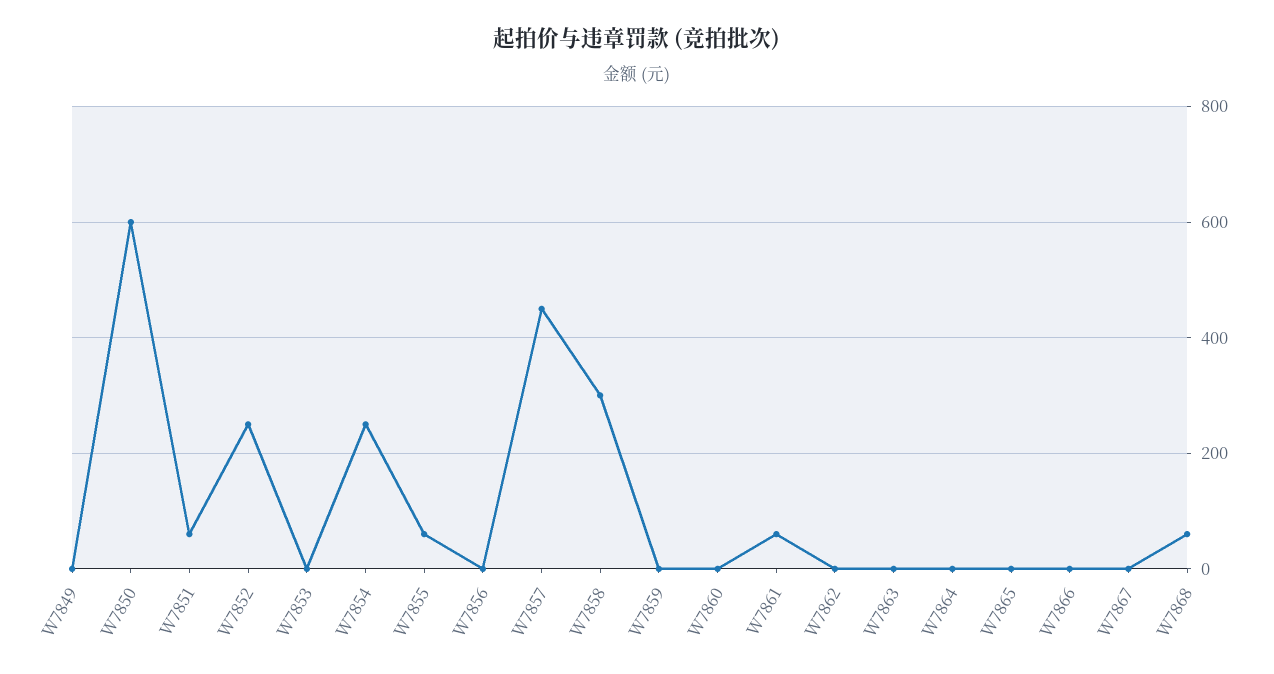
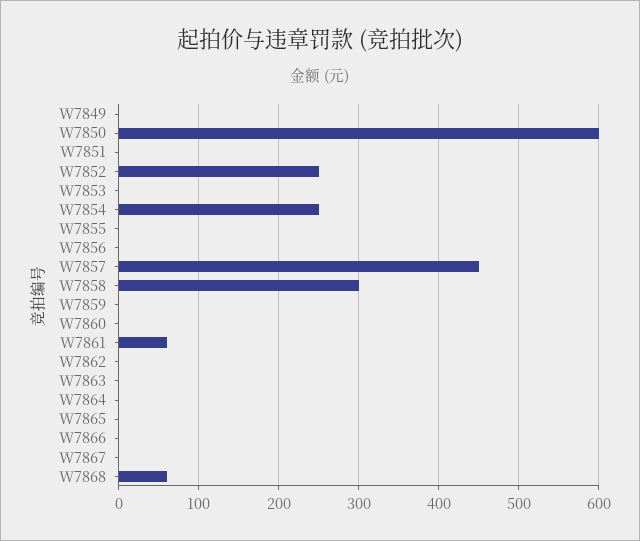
  {
    "W7849": 0,
    "W7850": 600,
-   "W7851": 60,
+   "W7851": 0,
    "W7852": 250,
    "W7853": 0,
    "W7854": 250,
-   "W7855": 60,
+   "W7855": 0,
    "W7856": 0,
    "W7857": 450,
    "W7858": 300,
    "W7859": 0,
    "W7860": 0,
    "W7861": 60,
    "W7862": 0,
    "W7863": 0,
    "W7864": 0,
    "W7865": 0,
    "W7866": 0,
    "W7867": 0,
    "W7868": 60
  }

